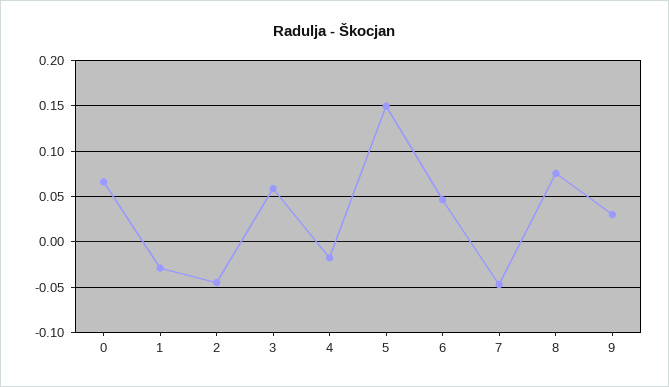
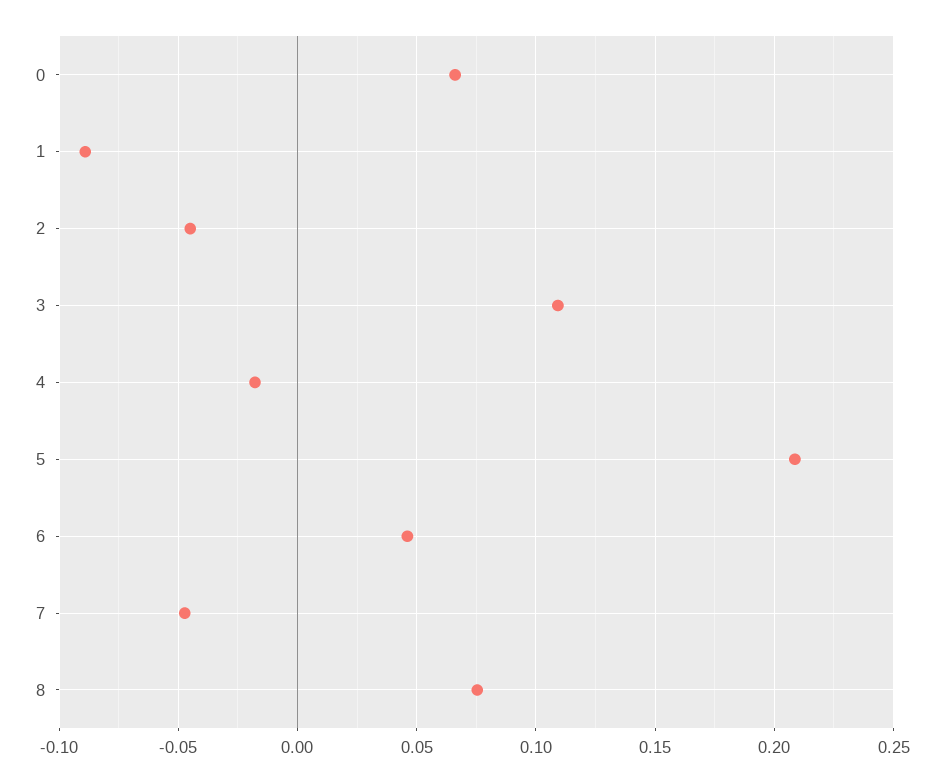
  {
    "0": 0.065,
-   "1": -0.03,
+   "1": -0.09,
    "2": -0.045,
-   "3": 0.06,
+   "3": 0.11,
    "4": -0.02,
-   "5": 0.15,
+   "5": 0.21,
    "6": 0.045,
    "7": -0.045,
-   "8": 0.075,
+   "8": 0.075
-   "9": 0.03
  }

